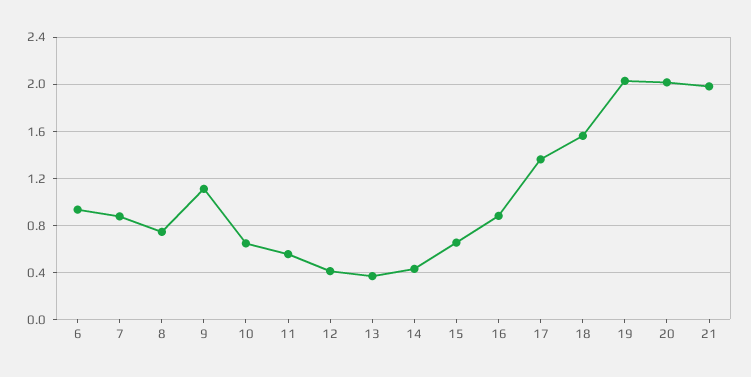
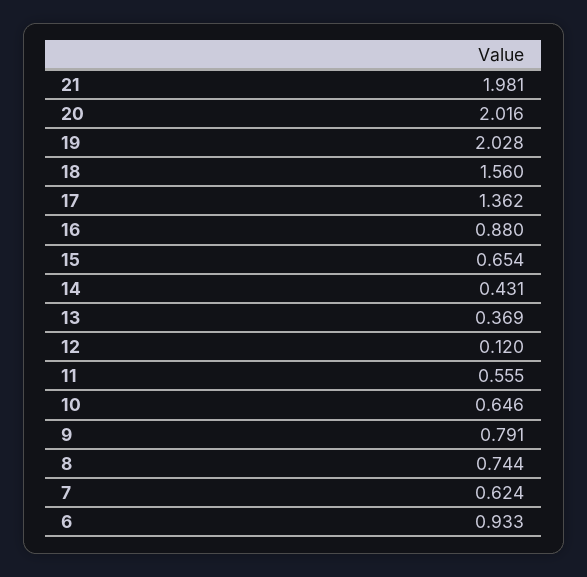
  {
    "6": 0.933,
-   "7": 0.9,
+   "7": 0.624,
    "8": 0.744,
-   "9": 1.1,
+   "9": 0.791,
    "10": 0.646,
    "11": 0.555,
-   "12": 0.4,
+   "12": 0.12,
    "13": 0.369,
    "14": 0.431,
    "15": 0.654,
    "16": 0.88,
    "17": 1.362,
    "18": 1.56,
    "19": 2.028,
    "20": 2.016,
    "21": 1.981
  }

